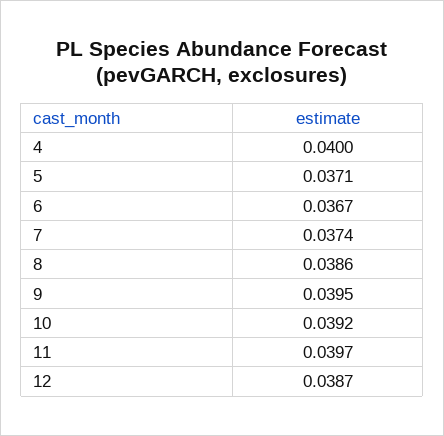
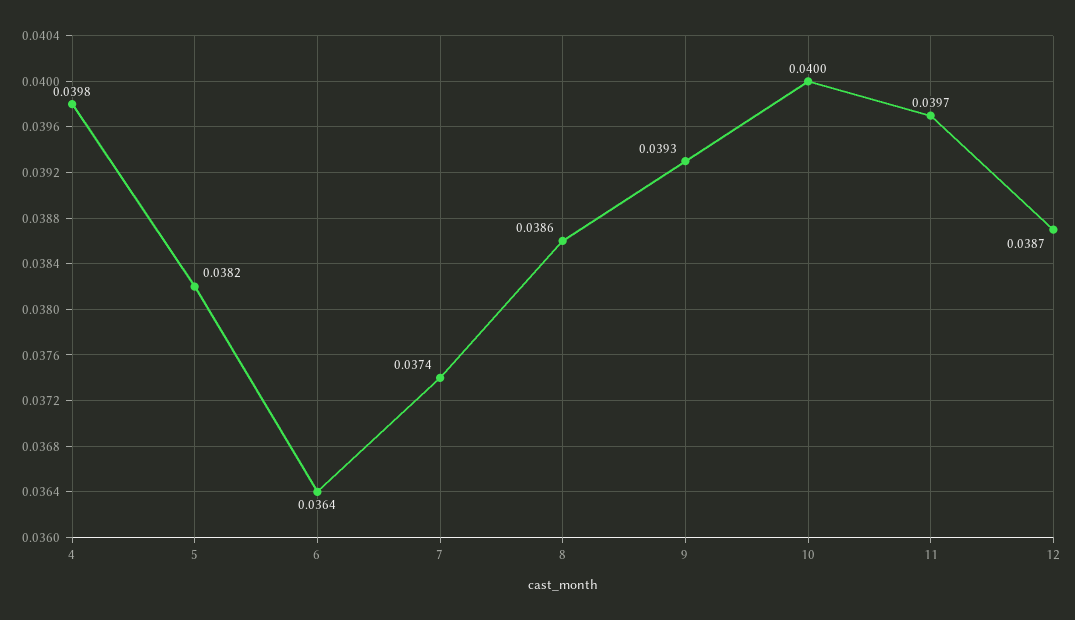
  {
-   "4": 0.04,
+   "4": 0.0398,
-   "5": 0.0371,
+   "5": 0.0382,
-   "6": 0.0367,
+   "6": 0.0364,
    "7": 0.0374,
    "8": 0.0386,
-   "9": 0.0395,
+   "9": 0.0393,
-   "10": 0.0392,
+   "10": 0.04,
    "11": 0.0397,
    "12": 0.0387
  }

